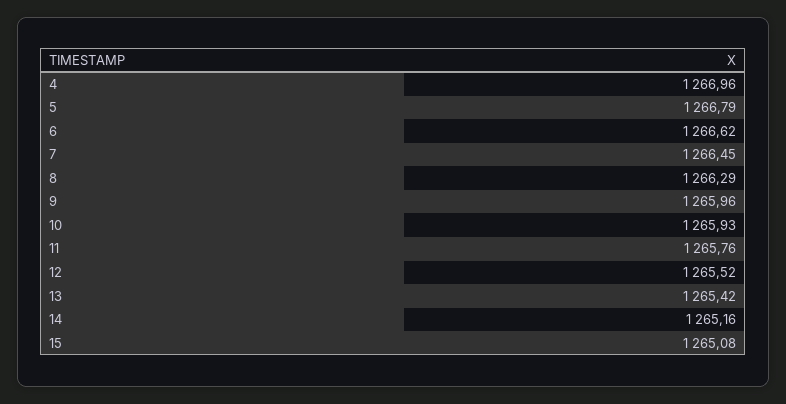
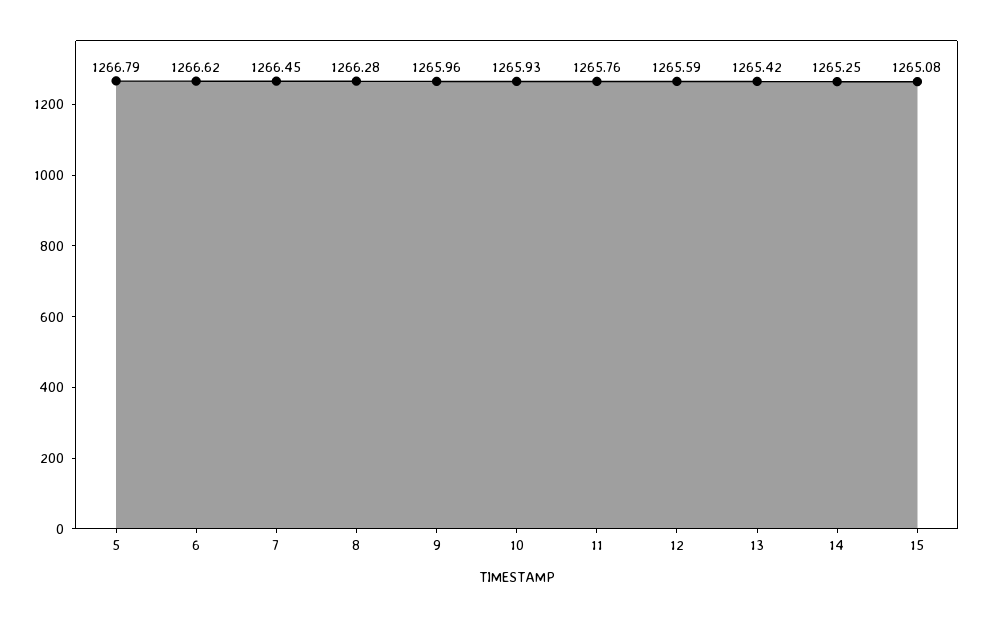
  {
-   "4": 1266.96,
    "5": 1266.79,
    "6": 1266.62,
    "7": 1266.45,
-   "8": 1266.29,
+   "8": 1266.28,
    "9": 1265.96,
    "10": 1265.93,
    "11": 1265.76,
-   "12": 1265.52,
+   "12": 1265.59,
    "13": 1265.42,
-   "14": 1265.16,
+   "14": 1265.25,
    "15": 1265.08
  }

